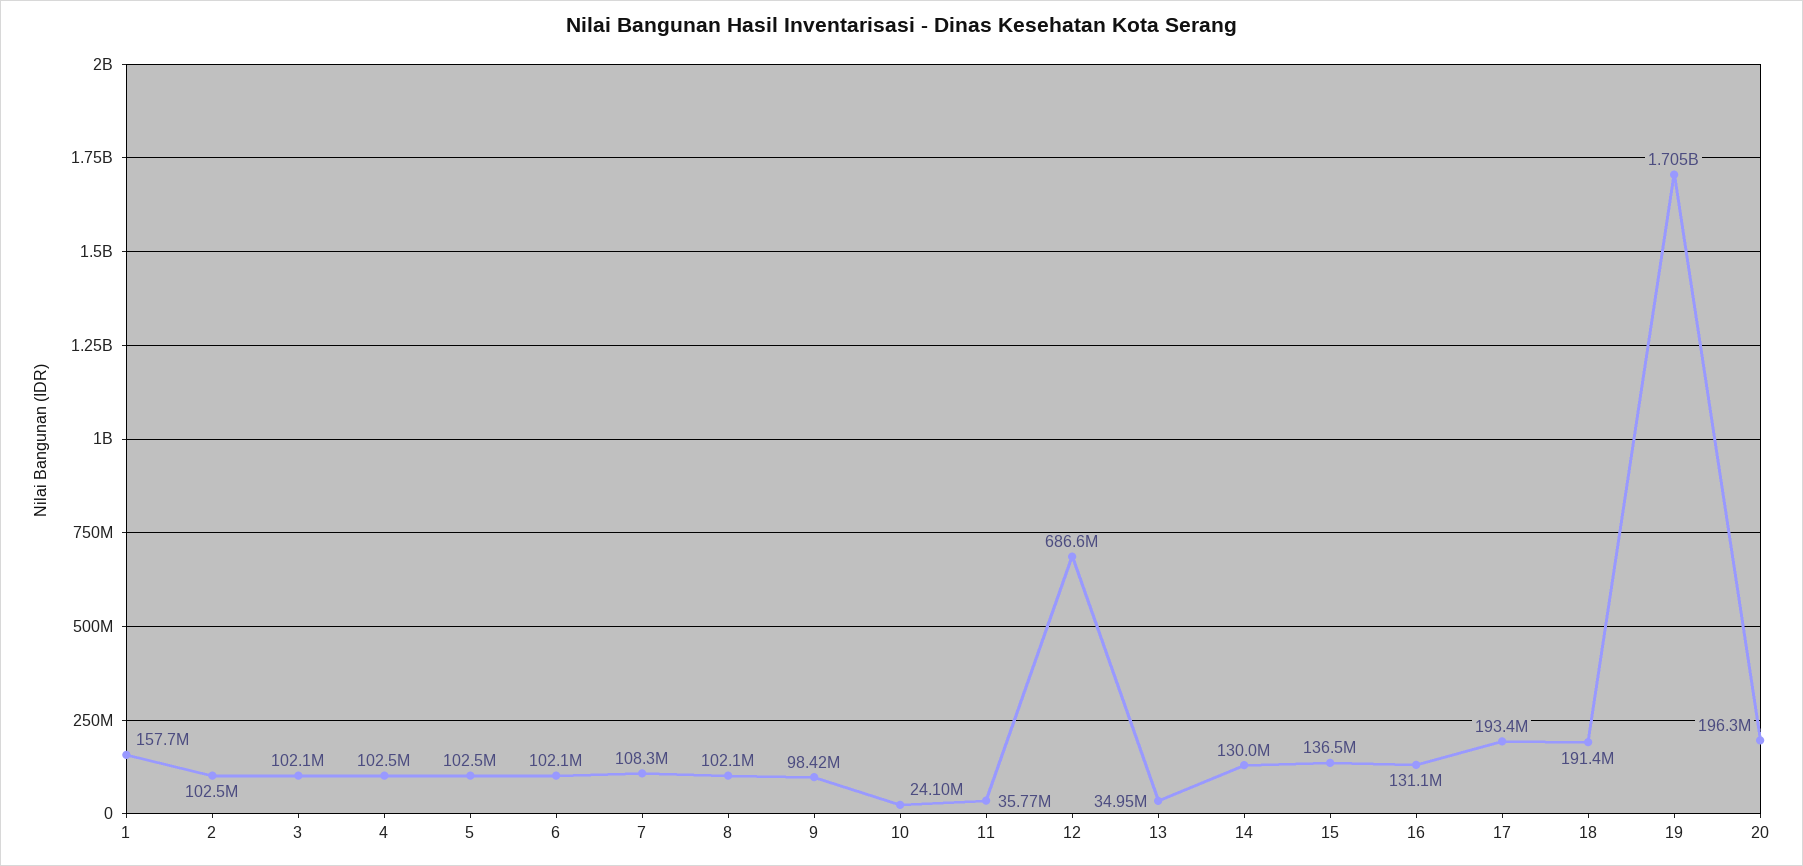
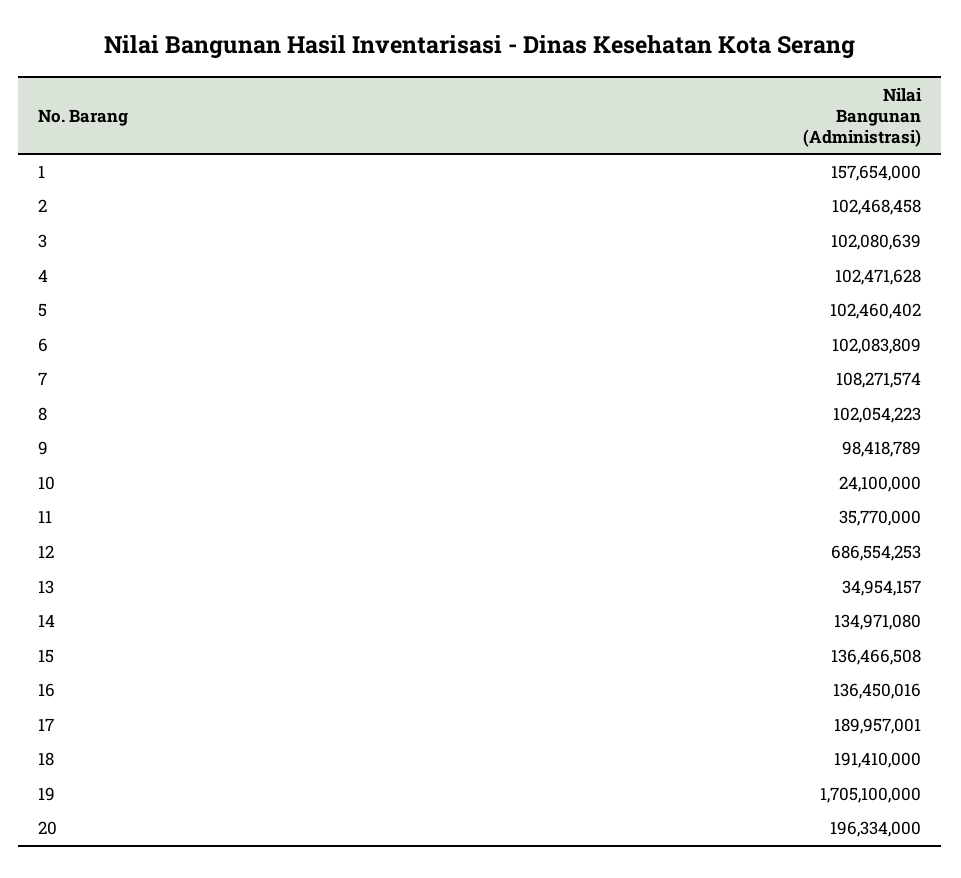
  {
    "1": 157654000,
    "2": 102468458,
    "3": 102080639,
    "4": 102471628,
    "5": 102460402,
    "6": 102083809,
    "7": 108271574,
    "8": 102054223,
    "9": 98418789,
    "10": 24100000,
    "11": 35770000,
    "12": 686554253,
    "13": 34954157,
-   "14": 130000000,
+   "14": 134971080,
    "15": 136466508,
-   "16": 131100000,
+   "16": 136450016,
-   "17": 193400000,
+   "17": 189957001,
    "18": 191410000,
    "19": 1705100000,
    "20": 196334000
  }

